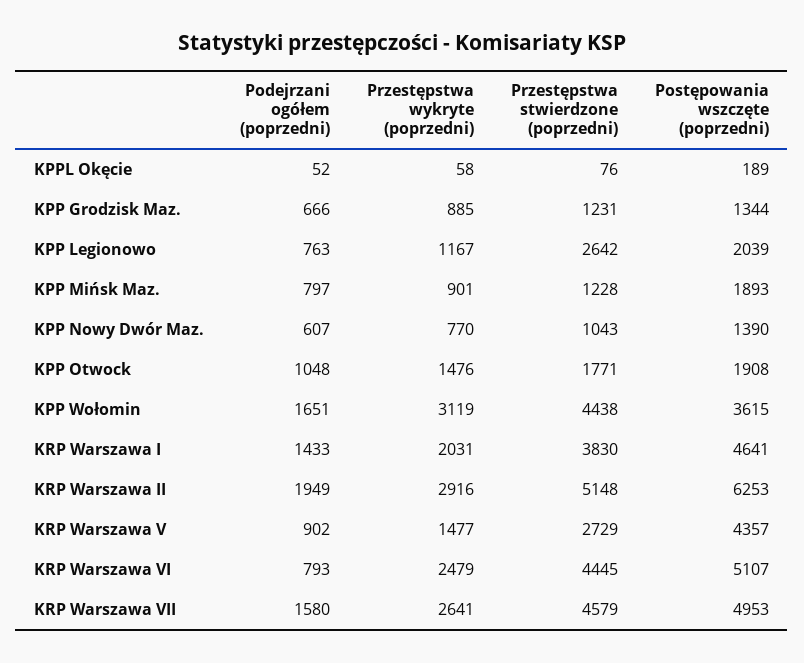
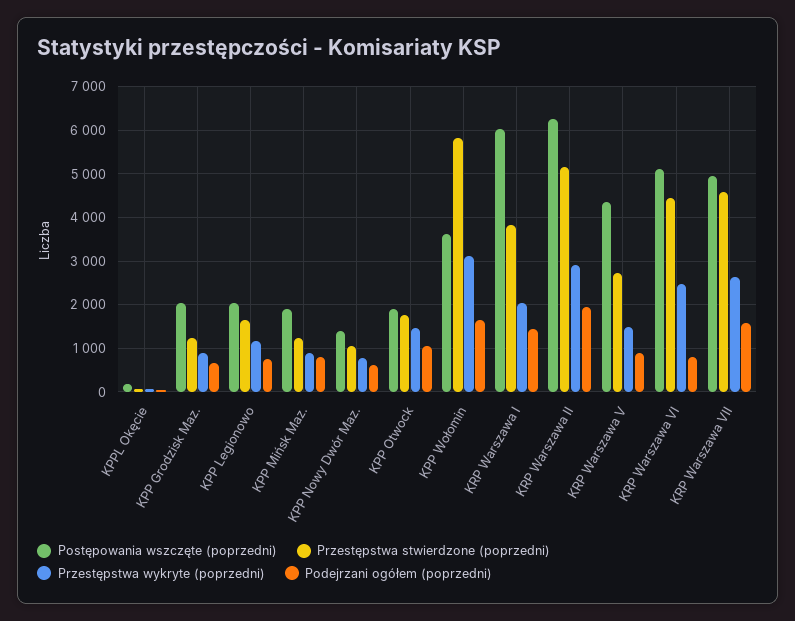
  {
    "Podejrzani ogółem (poprzedni)": {
      "KPPL Okęcie": 52,
      "KPP Grodzisk Maz.": 666,
      "KPP Legionowo": 763,
      "KPP Mińsk Maz.": 797,
      "KPP Nowy Dwór Maz.": 607,
      "KPP Otwock": 1048,
      "KPP Wołomin": 1651,
      "KRP Warszawa I": 1433,
      "KRP Warszawa II": 1949,
      "KRP Warszawa V": 902,
      "KRP Warszawa VI": 793,
      "KRP Warszawa VII": 1580
    },
    "Przestępstwa wykryte (poprzedni)": {
      "KPPL Okęcie": 58,
      "KPP Grodzisk Maz.": 885,
      "KPP Legionowo": 1167,
      "KPP Mińsk Maz.": 901,
      "KPP Nowy Dwór Maz.": 770,
      "KPP Otwock": 1476,
      "KPP Wołomin": 3119,
      "KRP Warszawa I": 2031,
      "KRP Warszawa II": 2916,
      "KRP Warszawa V": 1477,
      "KRP Warszawa VI": 2479,
      "KRP Warszawa VII": 2641
    },
    "Przestępstwa stwierdzone (poprzedni)": {
      "KPPL Okęcie": 76,
      "KPP Grodzisk Maz.": 1231,
-     "KPP Legionowo": 2642,
+     "KPP Legionowo": 1600,
      "KPP Mińsk Maz.": 1228,
      "KPP Nowy Dwór Maz.": 1043,
      "KPP Otwock": 1771,
-     "KPP Wołomin": 4438,
+     "KPP Wołomin": 5800,
      "KRP Warszawa I": 3830,
      "KRP Warszawa II": 5148,
      "KRP Warszawa V": 2729,
      "KRP Warszawa VI": 4445,
      "KRP Warszawa VII": 4579
    },
    "Postępowania wszczęte (poprzedni)": {
      "KPPL Okęcie": 189,
-     "KPP Grodzisk Maz.": 1344,
+     "KPP Grodzisk Maz.": 2000,
      "KPP Legionowo": 2039,
      "KPP Mińsk Maz.": 1893,
      "KPP Nowy Dwór Maz.": 1390,
      "KPP Otwock": 1908,
      "KPP Wołomin": 3615,
-     "KRP Warszawa I": 4641,
+     "KRP Warszawa I": 6000,
      "KRP Warszawa II": 6253,
      "KRP Warszawa V": 4357,
      "KRP Warszawa VI": 5107,
      "KRP Warszawa VII": 4953
    }
  }

